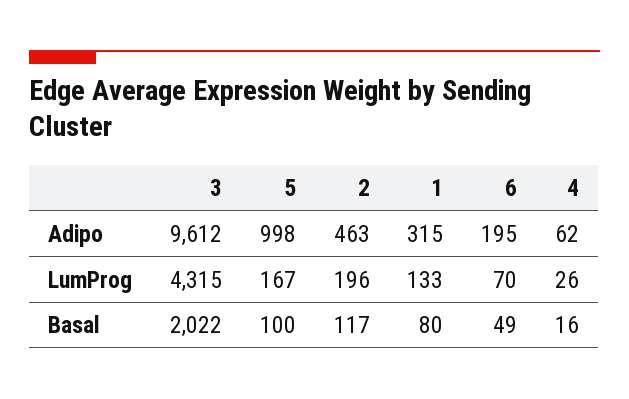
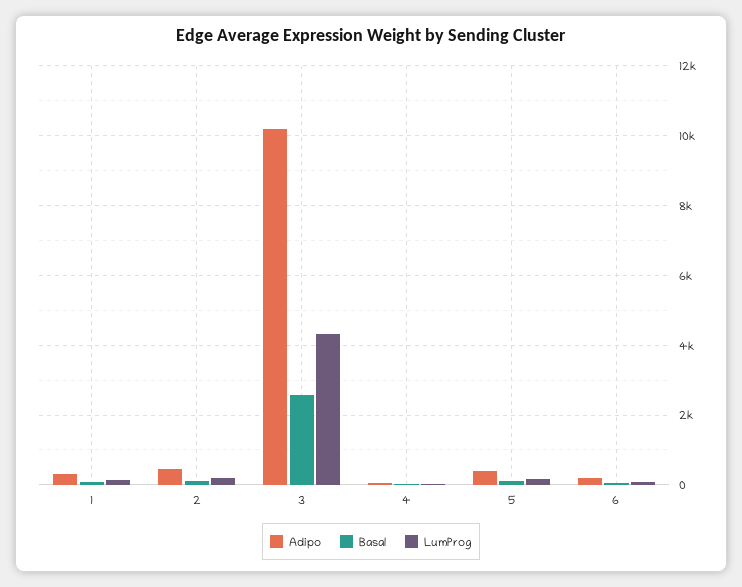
  {
    "Adipo": {
-     "3": 9612,
+     "3": 10200,
-     "5": 998,
+     "5": 400,
      "2": 463,
      "1": 315,
      "6": 195,
      "4": 62
    },
    "LumProg": {
      "3": 4315,
      "5": 167,
      "2": 196,
      "1": 133,
      "6": 70,
      "4": 26
    },
    "Basal": {
-     "3": 2022,
+     "3": 2600,
      "5": 100,
      "2": 117,
      "1": 80,
      "6": 49,
      "4": 16
    }
  }

